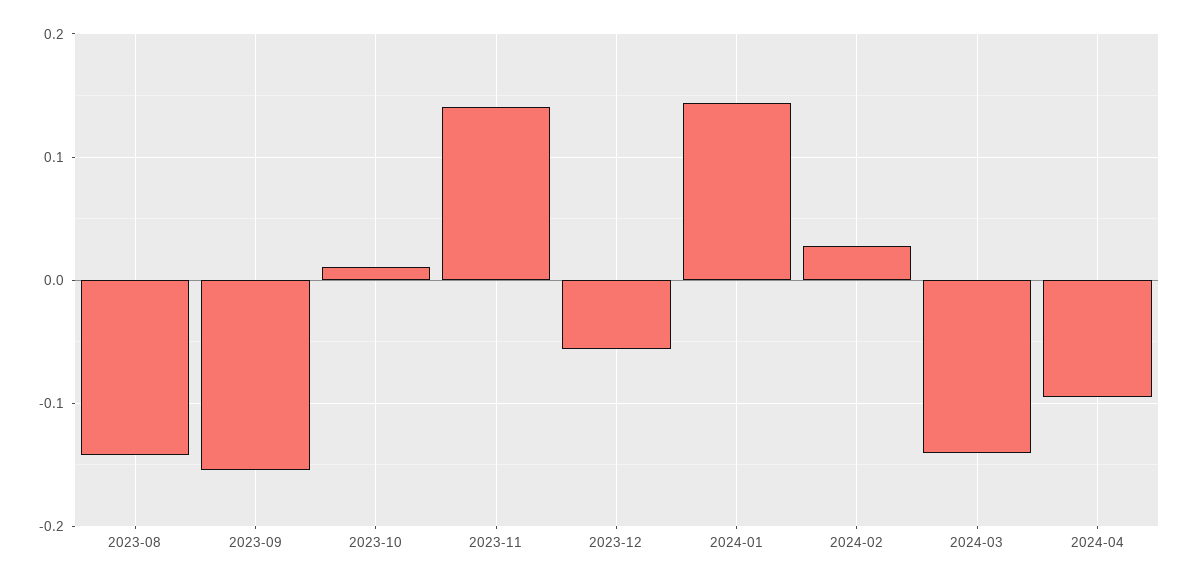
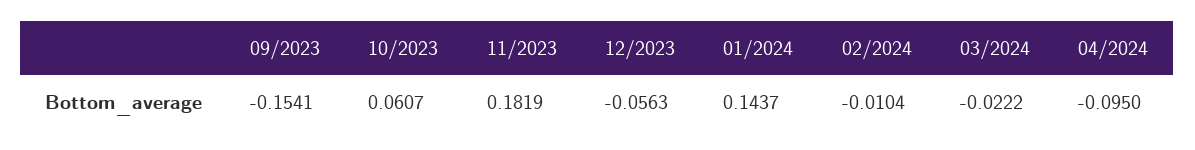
  {
-   "2023-08": -0.14,
    "2023-09": -0.1541,
-   "2023-10": 0.01,
+   "2023-10": 0.0607,
-   "2023-11": 0.14,
+   "2023-11": 0.1819,
    "2023-12": -0.0563,
    "2024-01": 0.1437,
-   "2024-02": 0.03,
+   "2024-02": -0.0104,
-   "2024-03": -0.14,
+   "2024-03": -0.0222,
    "2024-04": -0.095
  }

